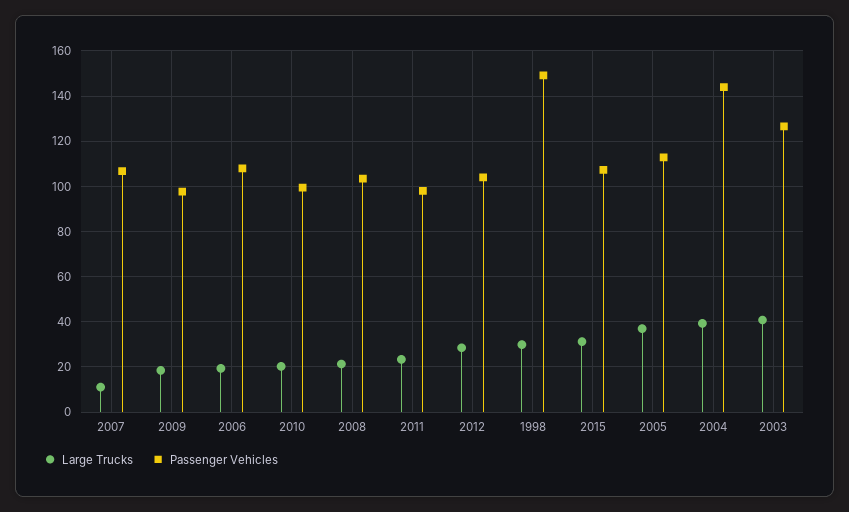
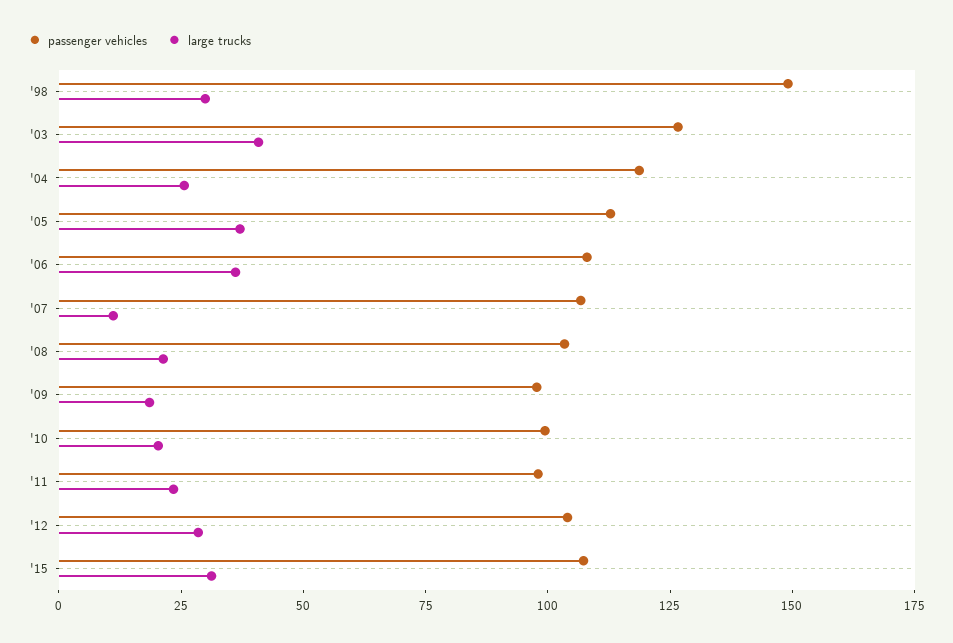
  {
    "Large Trucks": {
      "2007": 10,
      "2009": 20,
-     "2006": 20,
+     "2006": 35,
      "2010": 20,
      "2008": 20,
      "2011": 25,
      "2012": 30,
      "1998": 30,
      "2015": 30,
      "2005": 35,
-     "2004": 40,
+     "2004": 25,
      "2003": 40
    },
    "Passenger Vehicles": {
      "2007": 105,
      "2009": 100,
      "2006": 110,
      "2010": 100,
      "2008": 105,
      "2011": 100,
      "2012": 105,
      "1998": 150,
      "2015": 105,
      "2005": 115,
-     "2004": 145,
+     "2004": 120,
      "2003": 125
    }
  }

